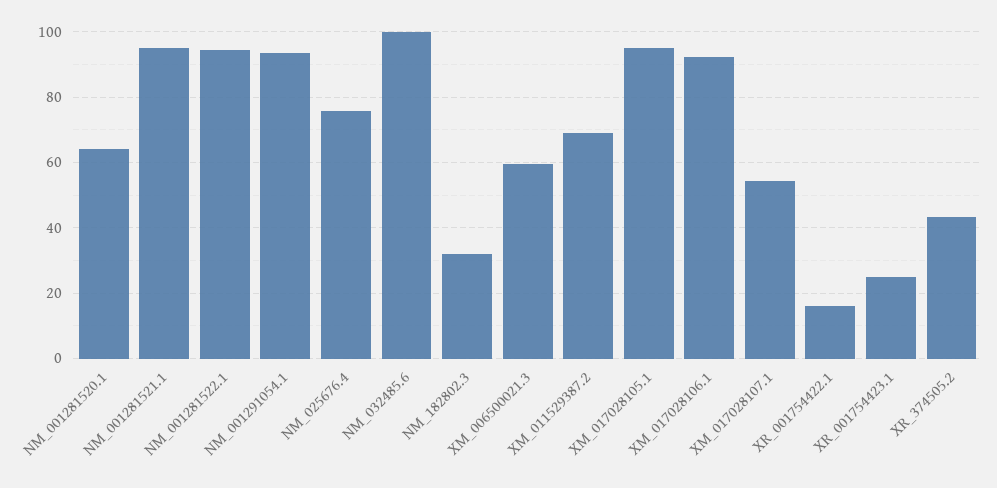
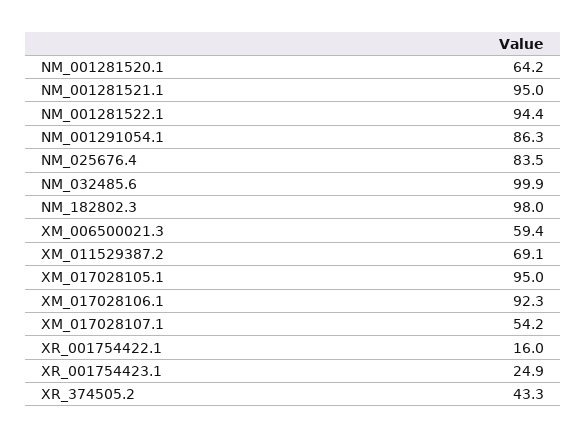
  {
    "NM_001281520.1": 64.2,
    "NM_001281521.1": 95,
    "NM_001281522.1": 94.4,
-   "NM_001291054.1": 94,
+   "NM_001291054.1": 86.3,
-   "NM_025676.4": 76,
+   "NM_025676.4": 83.5,
    "NM_032485.6": 99.9,
-   "NM_182802.3": 32,
+   "NM_182802.3": 98,
    "XM_006500021.3": 59.4,
    "XM_011529387.2": 69.1,
    "XM_017028105.1": 95,
    "XM_017028106.1": 92.3,
    "XM_017028107.1": 54.2,
    "XR_001754422.1": 16,
    "XR_001754423.1": 24.9,
    "XR_374505.2": 43.3
  }

